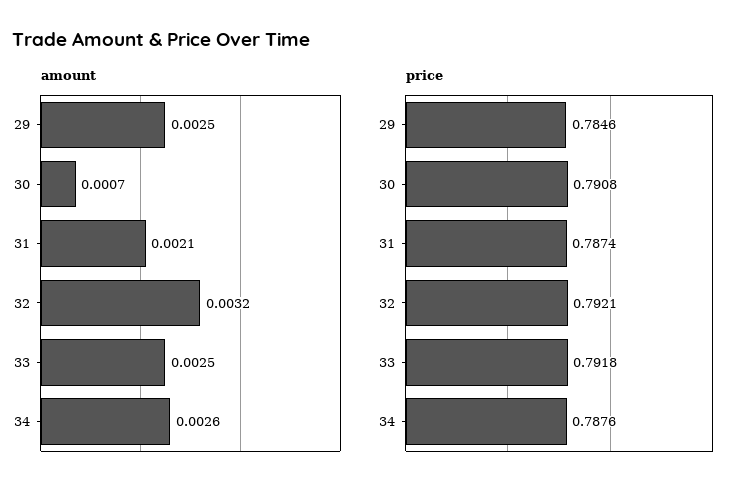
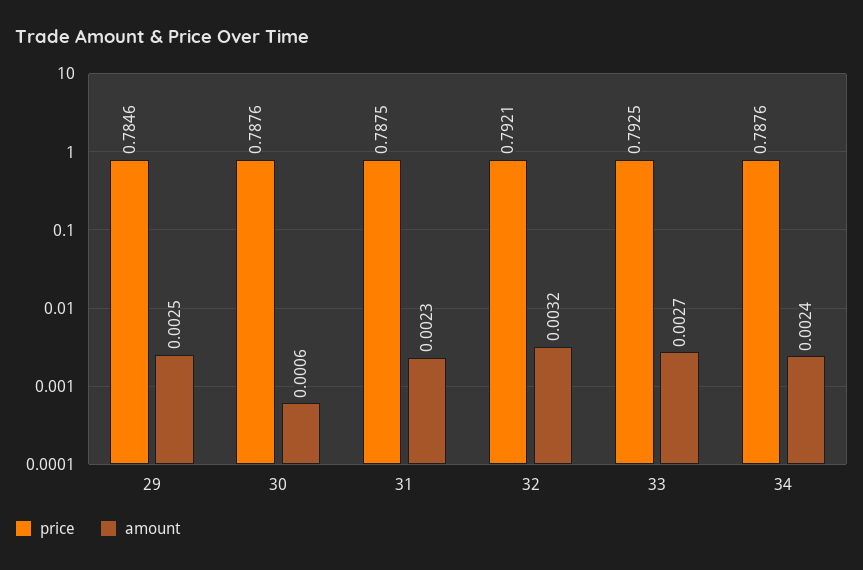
  {
    "amount": {
      "29": 0.0025,
-     "30": 0.0007,
+     "30": 0.0006,
-     "31": 0.0021,
+     "31": 0.0023,
      "32": 0.0032,
-     "33": 0.0025,
+     "33": 0.0027,
-     "34": 0.0026
+     "34": 0.0024
    },
    "price": {
      "29": 0.7846,
-     "30": 0.7908,
+     "30": 0.7876,
-     "31": 0.7874,
+     "31": 0.7875,
      "32": 0.7921,
-     "33": 0.7918,
+     "33": 0.7925,
      "34": 0.7876
    }
  }

